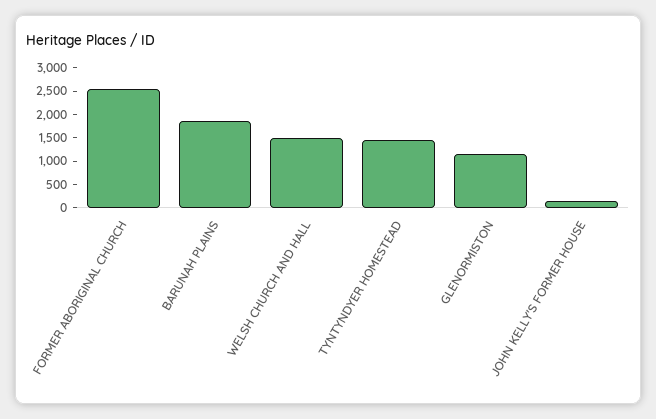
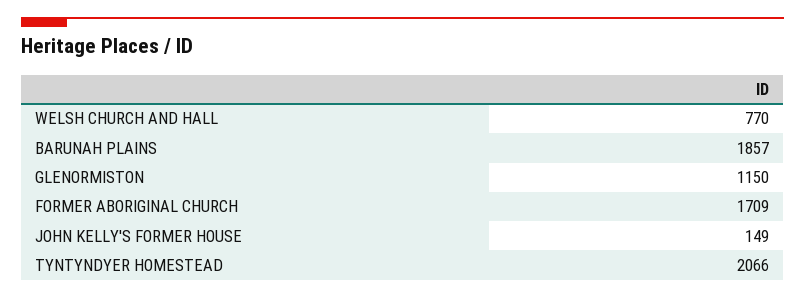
  {
-   "FORMER ABORIGINAL CHURCH": 2500,
+   "FORMER ABORIGINAL CHURCH": 1709,
    "BARUNAH PLAINS": 1857,
-   "WELSH CHURCH AND HALL": 1500,
+   "WELSH CHURCH AND HALL": 770,
-   "TYNTYNDYER HOMESTEAD": 1500,
+   "TYNTYNDYER HOMESTEAD": 2066,
    "GLENORMISTON": 1150,
    "JOHN KELLY'S FORMER HOUSE": 149
  }

